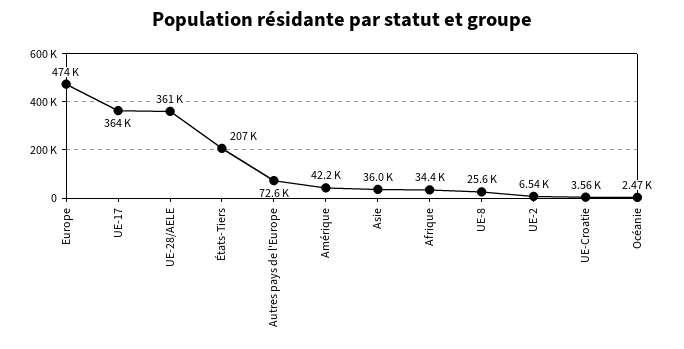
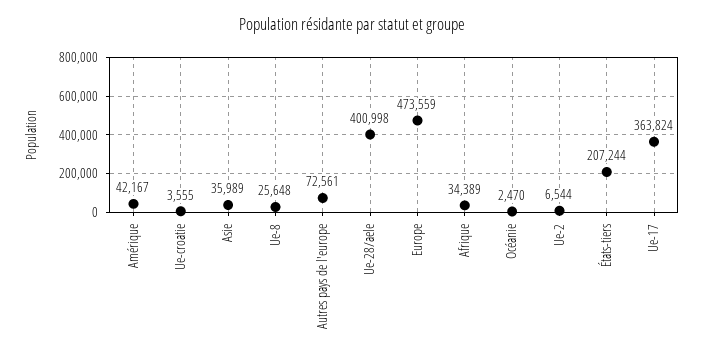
  {
    "Europe": 473559,
    "UE-17": 363824,
-   "UE-28/AELE": 361000,
+   "UE-28/AELE": 400998,
    "États-Tiers": 207244,
    "Autres pays de l'Europe": 72561,
    "Amérique": 42167,
    "Asie": 35989,
    "Afrique": 34389,
    "UE-8": 25648,
    "UE-2": 6544,
    "UE-Croatie": 3555,
    "Océanie": 2470
  }

